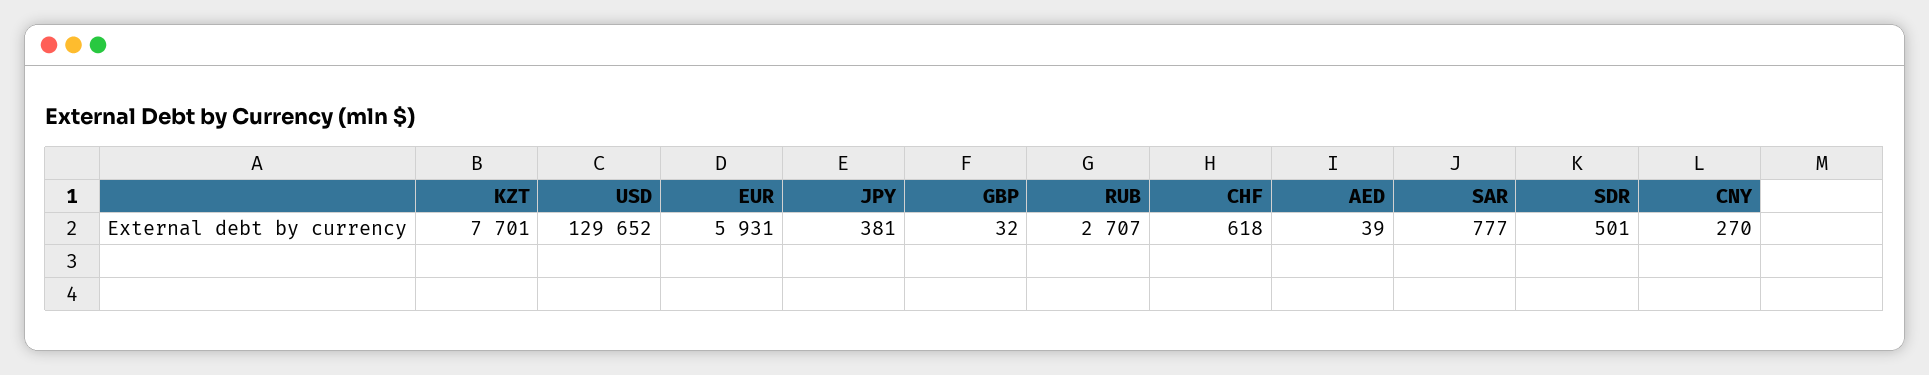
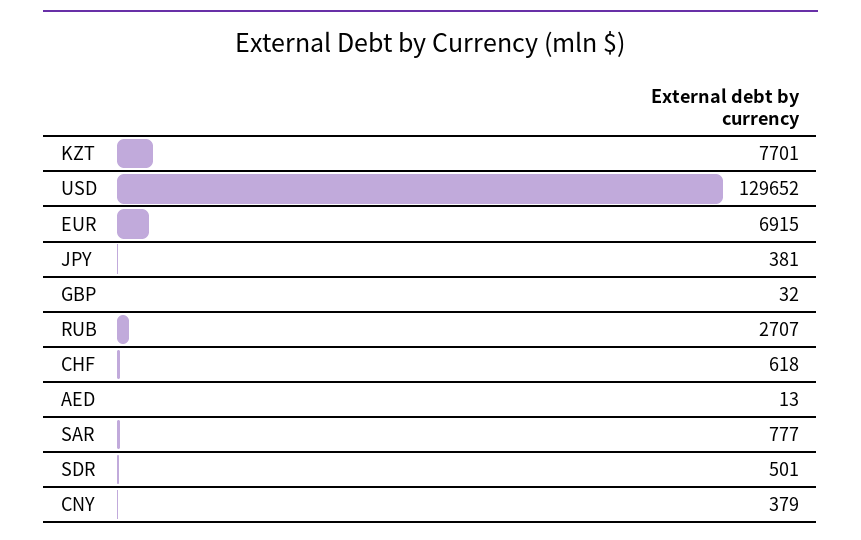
  {
    "KZT": 7701,
    "USD": 129652,
-   "EUR": 5931,
+   "EUR": 6915,
    "JPY": 381,
    "GBP": 32,
    "RUB": 2707,
    "CHF": 618,
-   "AED": 39,
+   "AED": 13,
    "SAR": 777,
    "SDR": 501,
-   "CNY": 270
+   "CNY": 379
  }

